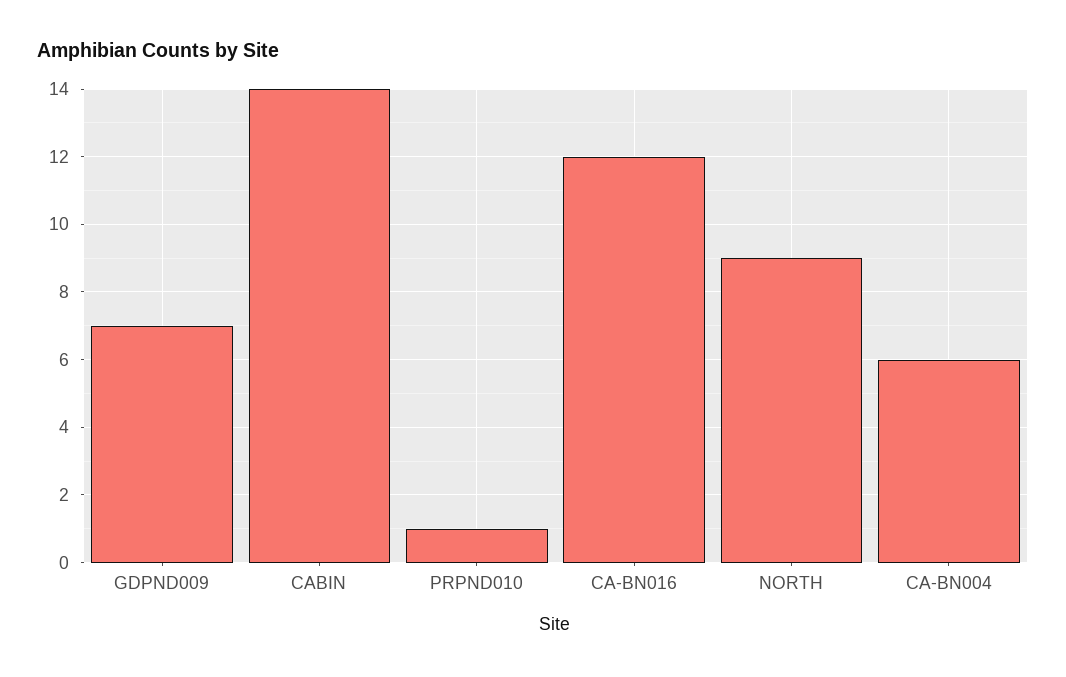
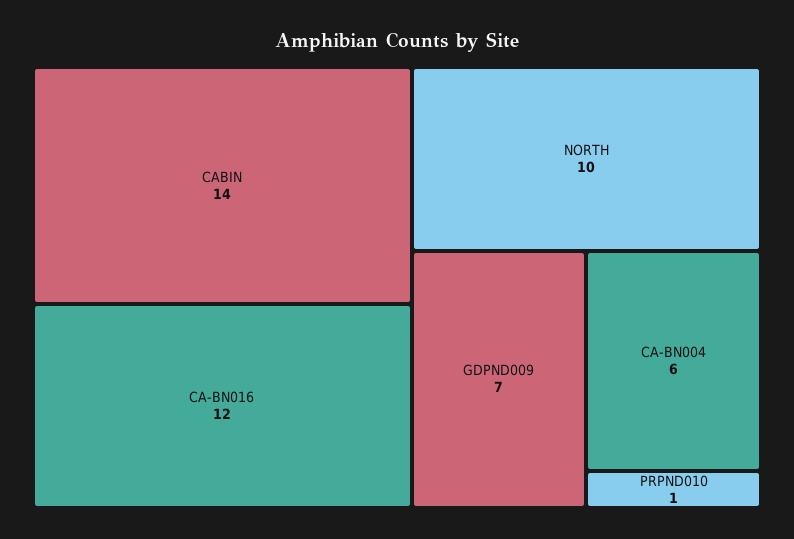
  {
    "GDPND009": 7,
    "CABIN": 14,
    "PRPND010": 1,
    "CA-BN016": 12,
-   "NORTH": 9,
+   "NORTH": 10,
    "CA-BN004": 6
  }

